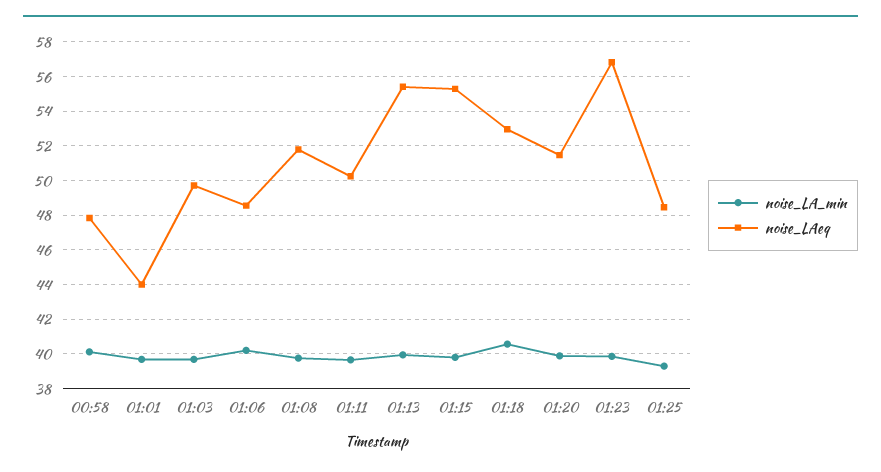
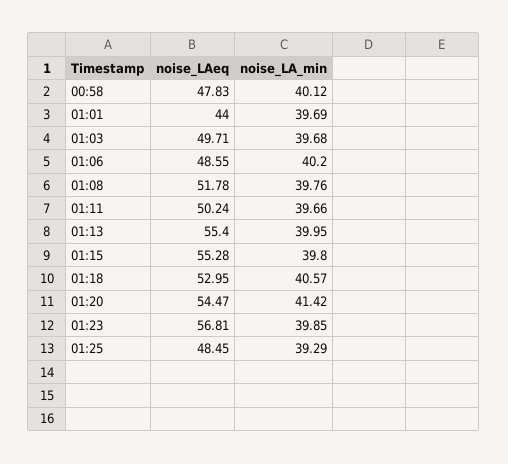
  {
    "noise_LA_min": {
      "00:58": 40.12,
      "01:01": 39.69,
      "01:03": 39.68,
      "01:06": 40.2,
      "01:08": 39.76,
      "01:11": 39.66,
      "01:13": 39.95,
      "01:15": 39.8,
      "01:18": 40.57,
-     "01:20": 40,
+     "01:20": 41.42,
      "01:23": 39.85,
      "01:25": 39.29
    },
    "noise_LAeq": {
      "00:58": 47.83,
      "01:01": 44,
      "01:03": 49.71,
      "01:06": 48.55,
      "01:08": 51.78,
      "01:11": 50.24,
      "01:13": 55.4,
      "01:15": 55.28,
      "01:18": 52.95,
-     "01:20": 51.5,
+     "01:20": 54.47,
      "01:23": 56.81,
      "01:25": 48.45
    }
  }

